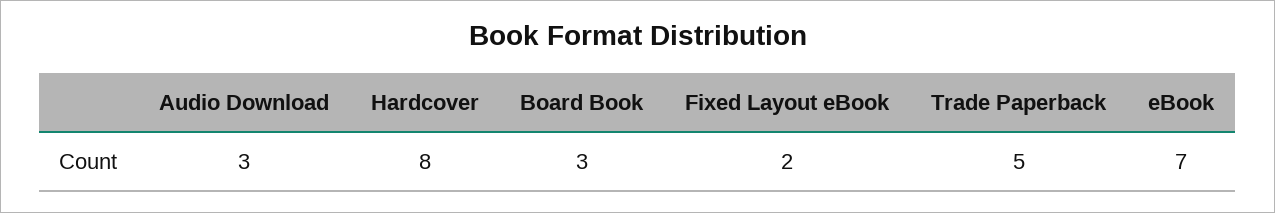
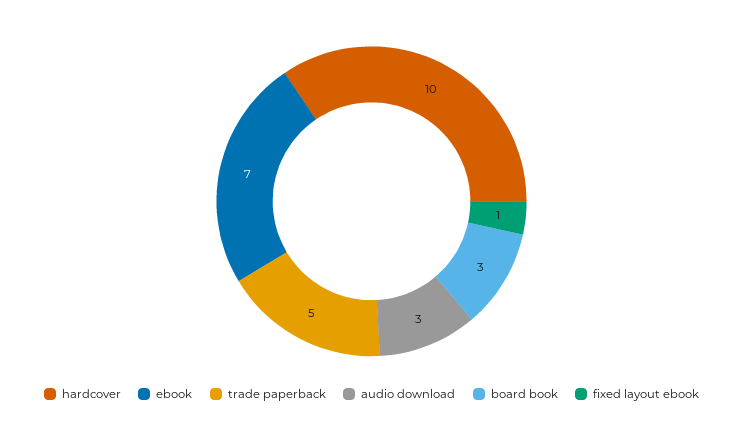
  {
    "Audio Download": 3,
-   "Hardcover": 8,
+   "Hardcover": 10,
    "Board Book": 3,
-   "Fixed Layout eBook": 2,
+   "Fixed Layout eBook": 1,
    "Trade Paperback": 5,
    "eBook": 7
  }

